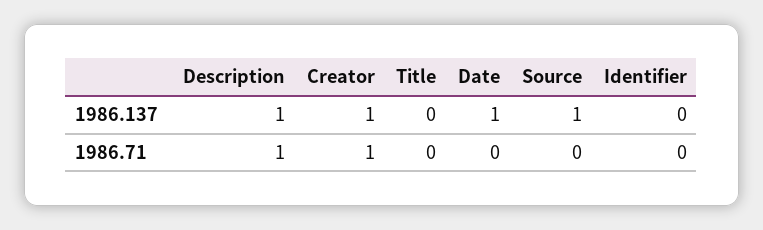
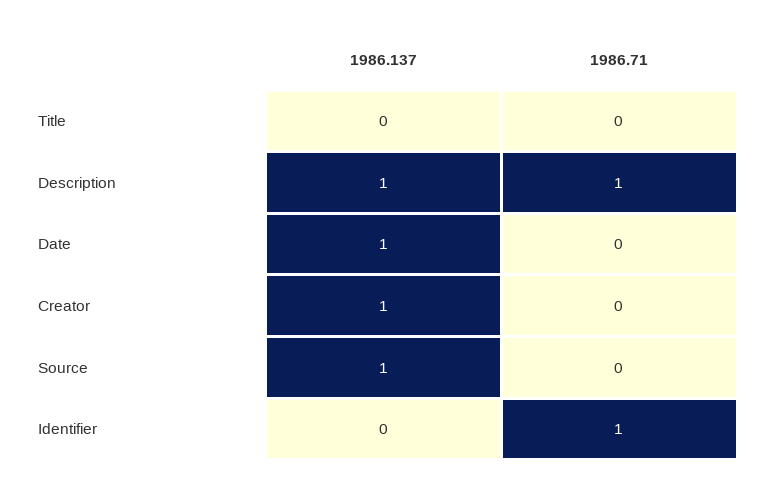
  {
    "Description": {
      "1986.137": 1,
      "1986.71": 1
    },
    "Creator": {
      "1986.137": 1,
-     "1986.71": 1
+     "1986.71": 0
    },
    "Title": {
      "1986.137": 0,
      "1986.71": 0
    },
    "Date": {
      "1986.137": 1,
      "1986.71": 0
    },
    "Source": {
      "1986.137": 1,
      "1986.71": 0
    },
    "Identifier": {
      "1986.137": 0,
-     "1986.71": 0
+     "1986.71": 1
    }
  }

